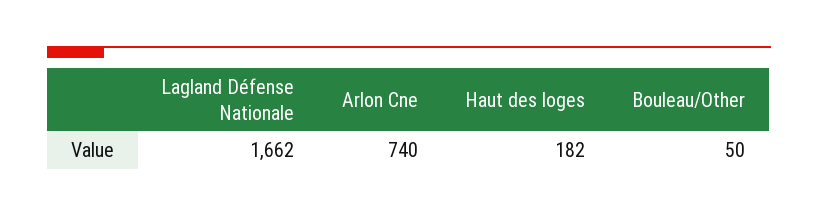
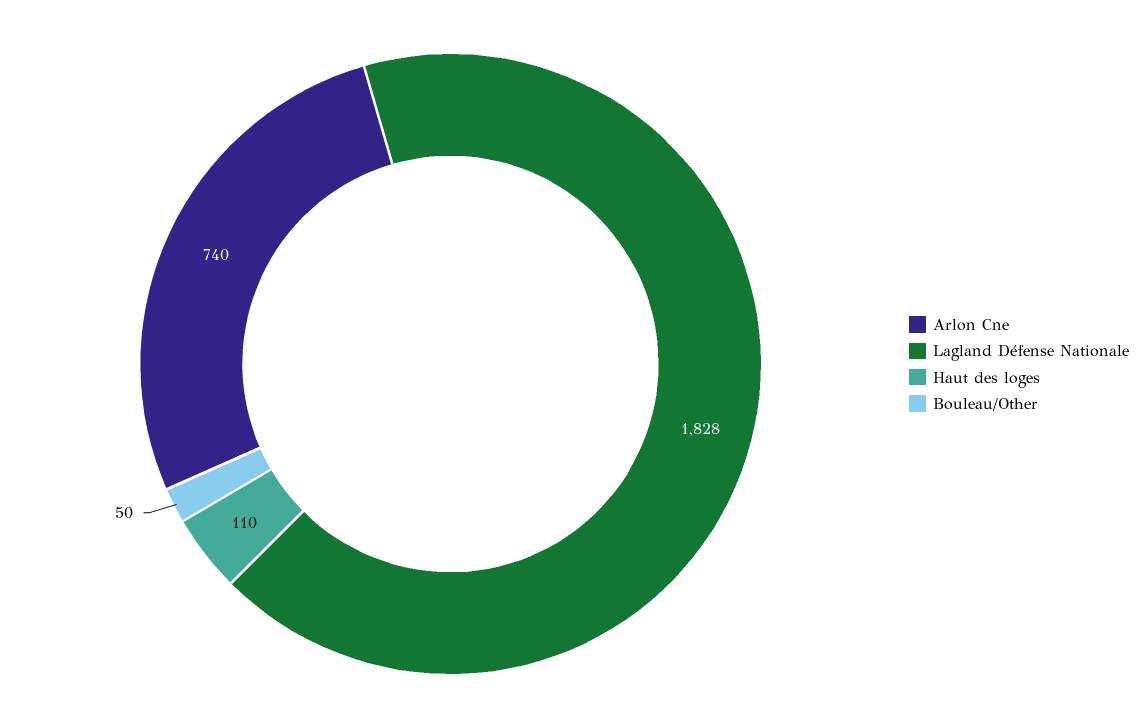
  {
-   "Lagland Défense Nationale": 1662,
+   "Lagland Défense Nationale": 1828,
    "Arlon Cne": 740,
-   "Haut des loges": 182,
+   "Haut des loges": 110,
    "Bouleau/Other": 50
  }

